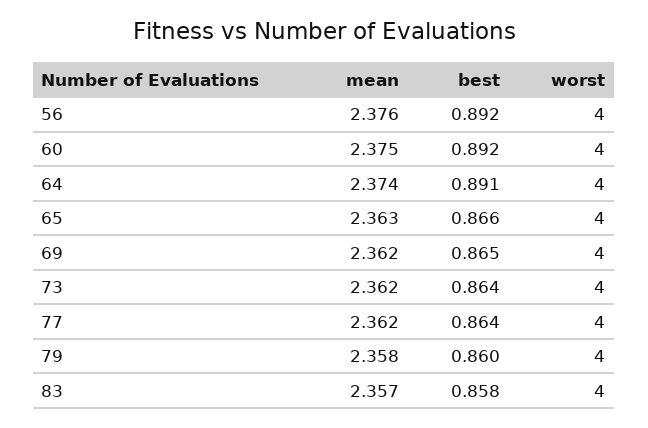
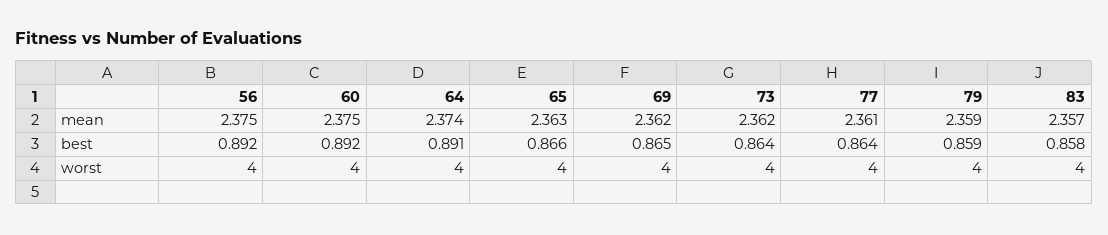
  {
    "mean": {
-     "56": 2.376,
+     "56": 2.375,
      "60": 2.375,
      "64": 2.374,
      "65": 2.363,
      "69": 2.362,
      "73": 2.362,
-     "77": 2.362,
+     "77": 2.361,
-     "79": 2.358,
+     "79": 2.359,
      "83": 2.357
    },
    "best": {
      "56": 0.892,
      "60": 0.892,
      "64": 0.891,
      "65": 0.866,
      "69": 0.865,
      "73": 0.864,
      "77": 0.864,
-     "79": 0.86,
+     "79": 0.859,
      "83": 0.858
    },
    "worst": {
      "56": 4,
      "60": 4,
      "64": 4,
      "65": 4,
      "69": 4,
      "73": 4,
      "77": 4,
      "79": 4,
      "83": 4
    }
  }

